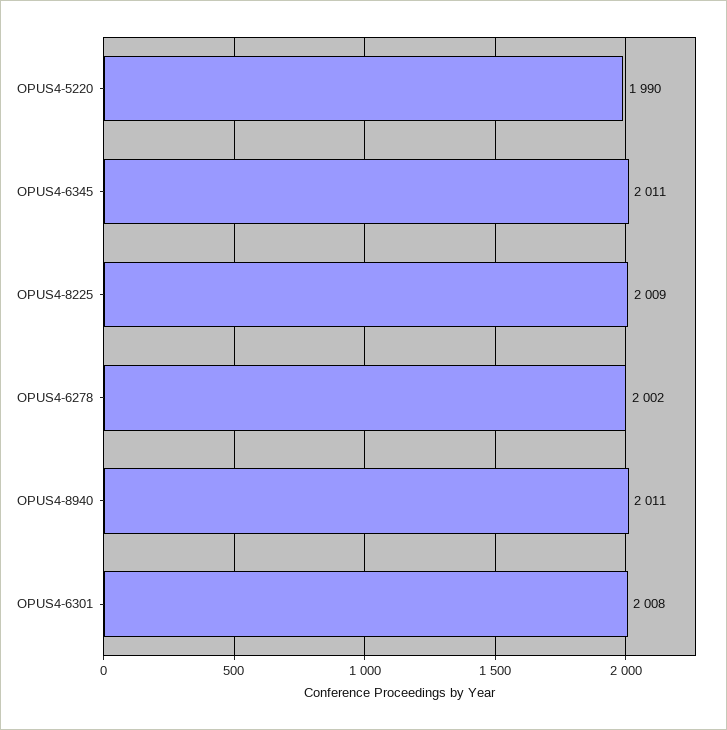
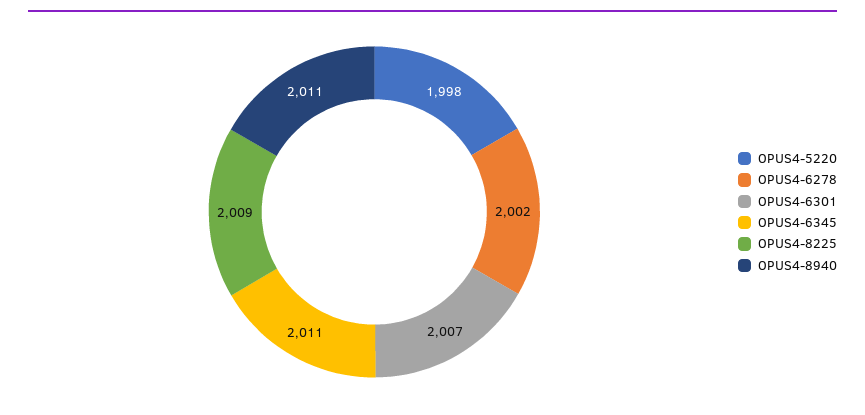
  {
-   "OPUS4-5220": 1990,
+   "OPUS4-5220": 1998,
    "OPUS4-6345": 2011,
    "OPUS4-8225": 2009,
    "OPUS4-6278": 2002,
    "OPUS4-8940": 2011,
-   "OPUS4-6301": 2008
+   "OPUS4-6301": 2007
  }

